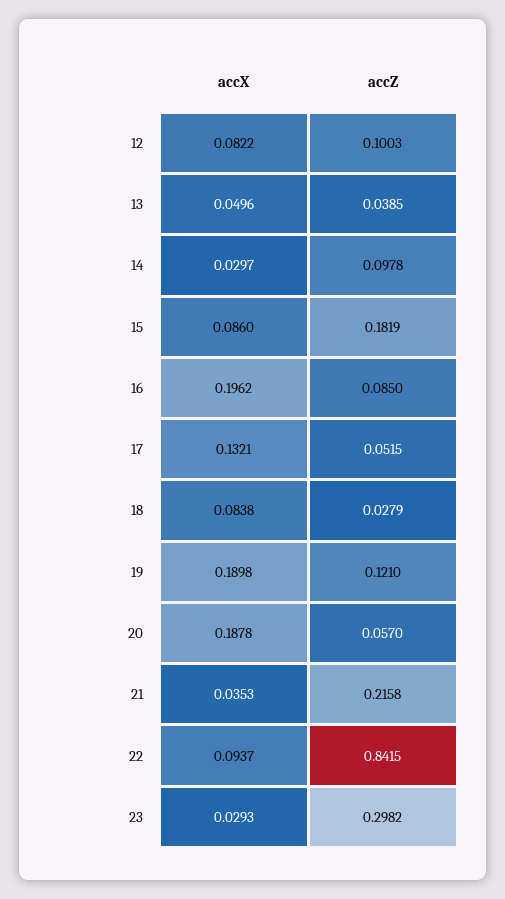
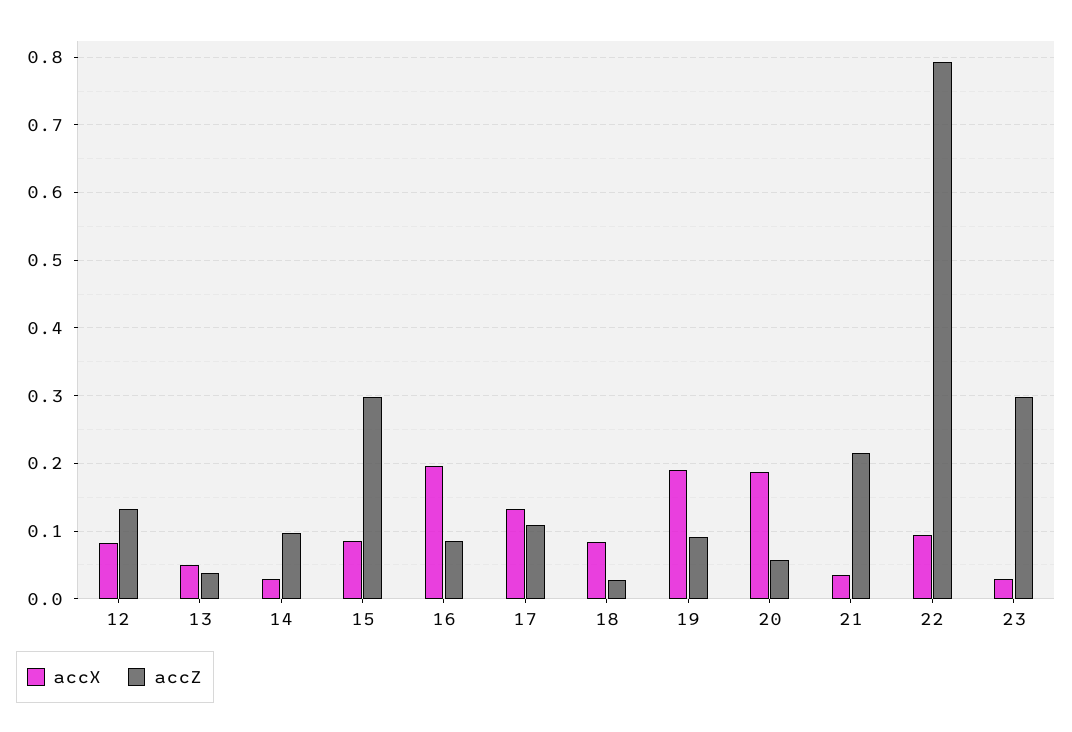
  {
    "accX": {
      "12": 0.0822,
      "13": 0.0496,
      "14": 0.0297,
      "15": 0.086,
      "16": 0.1962,
      "17": 0.1321,
      "18": 0.0838,
      "19": 0.1898,
      "20": 0.1878,
      "21": 0.0353,
      "22": 0.0937,
      "23": 0.0293
    },
    "accZ": {
-     "12": 0.1003,
+     "12": 0.13,
      "13": 0.0385,
      "14": 0.0978,
-     "15": 0.1819,
+     "15": 0.3,
      "16": 0.085,
-     "17": 0.0515,
+     "17": 0.11,
      "18": 0.0279,
-     "19": 0.121,
+     "19": 0.09,
      "20": 0.057,
      "21": 0.2158,
-     "22": 0.8415,
+     "22": 0.79,
      "23": 0.2982
    }
  }

